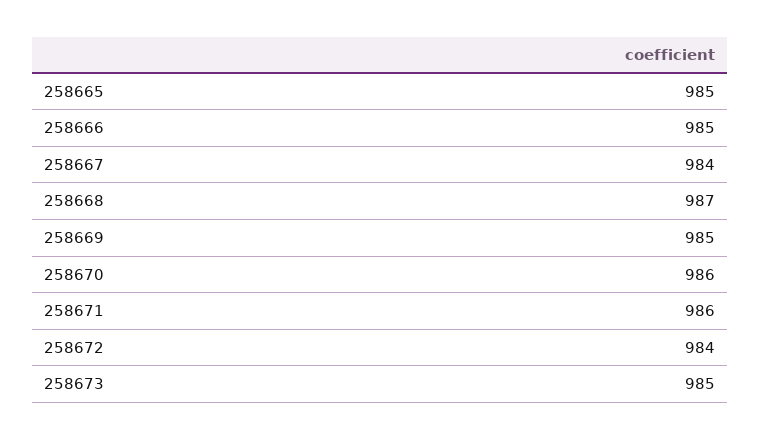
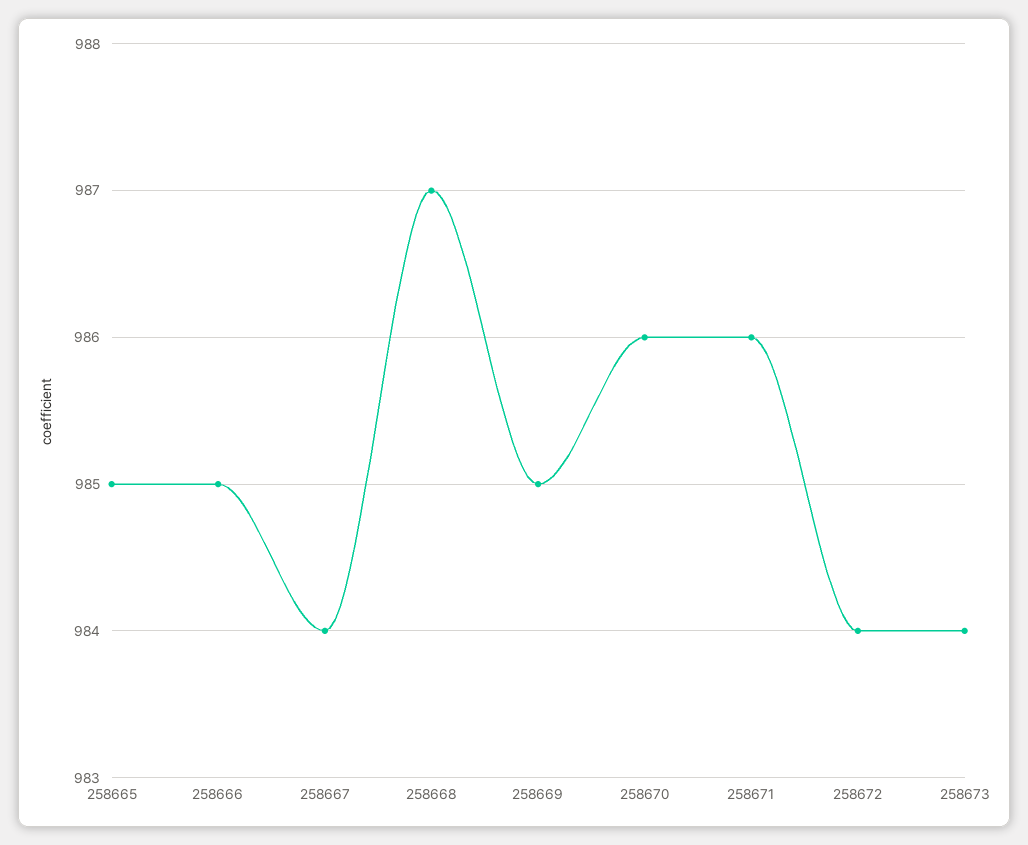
  {
    "258665": 985,
    "258666": 985,
    "258667": 984,
    "258668": 987,
    "258669": 985,
    "258670": 986,
    "258671": 986,
    "258672": 984,
-   "258673": 985
+   "258673": 984
  }

